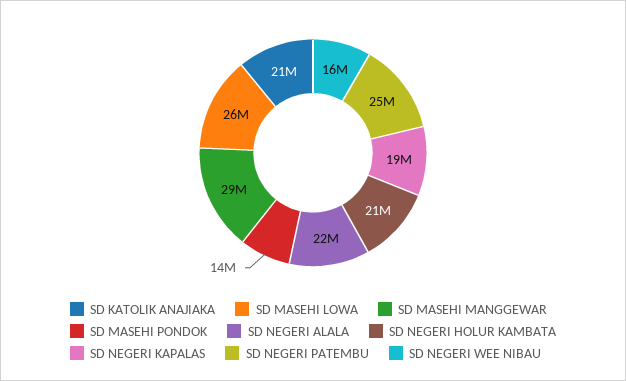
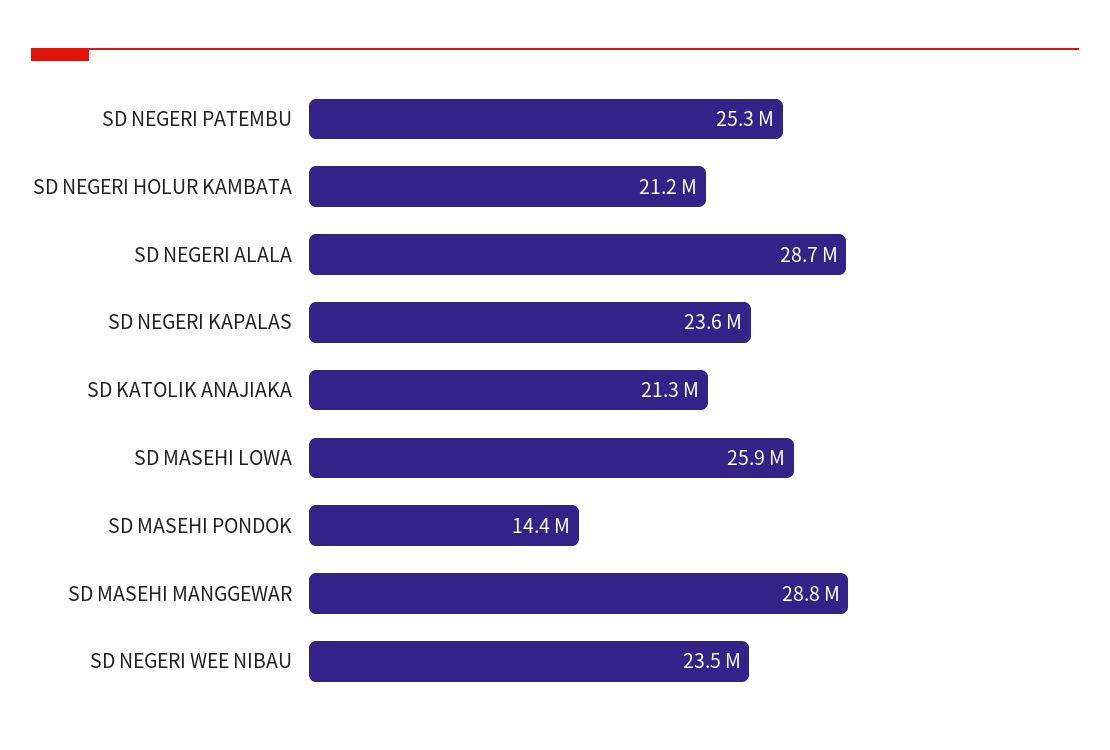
  {
    "SD KATOLIK ANAJIAKA": 21300000,
    "SD MASEHI LOWA": 25900000,
    "SD MASEHI MANGGEWAR": 28800000,
    "SD MASEHI PONDOK": 14400000,
-   "SD NEGERI ALALA": 22000000,
+   "SD NEGERI ALALA": 28700000,
    "SD NEGERI HOLUR KAMBATA": 21200000,
-   "SD NEGERI KAPALAS": 19000000,
+   "SD NEGERI KAPALAS": 23600000,
    "SD NEGERI PATEMBU": 25300000,
-   "SD NEGERI WEE NIBAU": 16000000
+   "SD NEGERI WEE NIBAU": 23500000
  }

